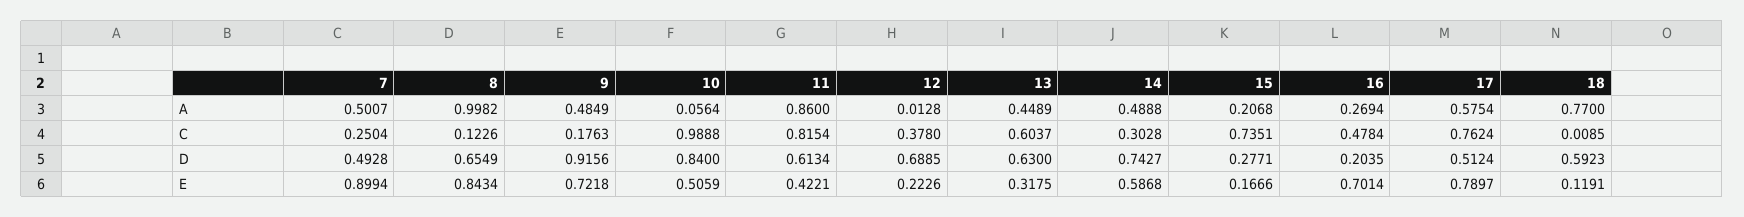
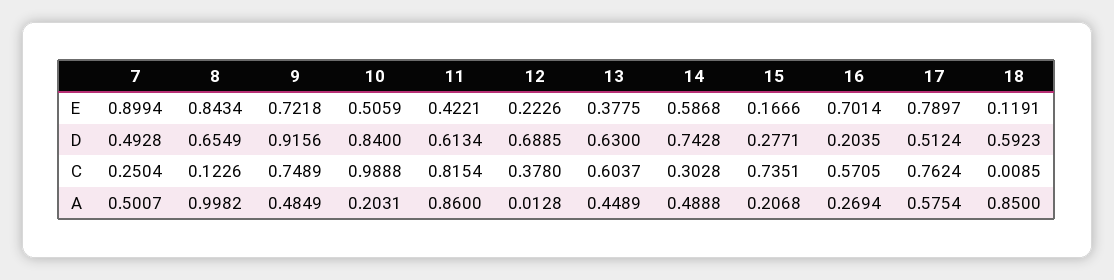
  {
    "7": {
      "A": 0.5007,
      "C": 0.2504,
      "D": 0.4928,
      "E": 0.8994
    },
    "8": {
      "A": 0.9982,
      "C": 0.1226,
      "D": 0.6549,
      "E": 0.8434
    },
    "9": {
      "A": 0.4849,
-     "C": 0.1763,
+     "C": 0.7489,
      "D": 0.9156,
      "E": 0.7218
    },
    "10": {
-     "A": 0.0564,
+     "A": 0.2031,
      "C": 0.9888,
      "D": 0.84,
      "E": 0.5059
    },
    "11": {
      "A": 0.86,
      "C": 0.8154,
      "D": 0.6134,
      "E": 0.4221
    },
    "12": {
      "A": 0.0128,
      "C": 0.378,
      "D": 0.6885,
      "E": 0.2226
    },
    "13": {
      "A": 0.4489,
      "C": 0.6037,
      "D": 0.63,
-     "E": 0.3175
+     "E": 0.3775
    },
    "14": {
      "A": 0.4888,
      "C": 0.3028,
-     "D": 0.7427,
+     "D": 0.7428,
      "E": 0.5868
    },
    "15": {
      "A": 0.2068,
      "C": 0.7351,
      "D": 0.2771,
      "E": 0.1666
    },
    "16": {
      "A": 0.2694,
-     "C": 0.4784,
+     "C": 0.5705,
      "D": 0.2035,
      "E": 0.7014
    },
    "17": {
      "A": 0.5754,
      "C": 0.7624,
      "D": 0.5124,
      "E": 0.7897
    },
    "18": {
-     "A": 0.77,
+     "A": 0.85,
      "C": 0.0085,
      "D": 0.5923,
      "E": 0.1191
    }
  }

